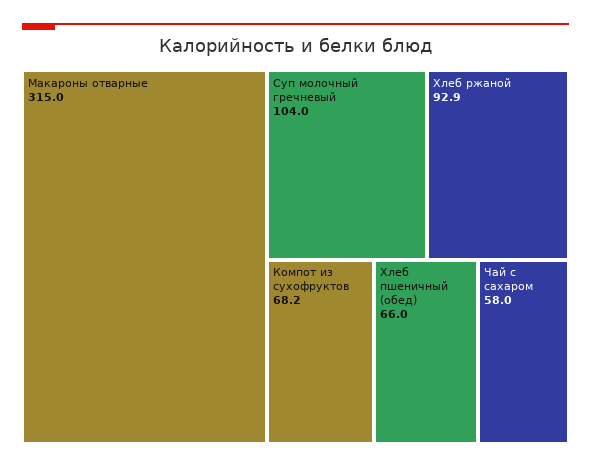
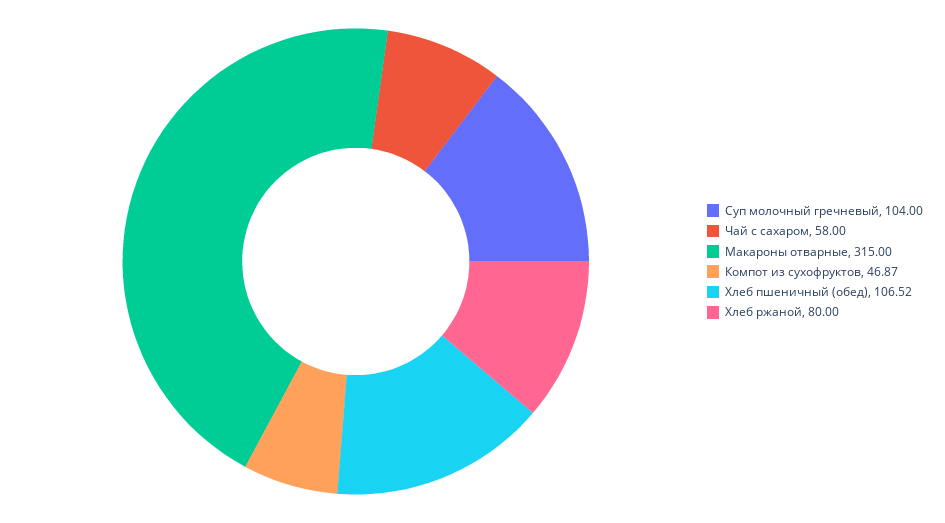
  {
    "Макароны отварные": 315,
    "Суп молочный гречневый": 104,
-   "Хлеб ржаной": 92.9,
+   "Хлеб ржаной": 80,
-   "Компот из сухофруктов": 68.2,
+   "Компот из сухофруктов": 46.87,
-   "Хлеб пшеничный (обед)": 66,
+   "Хлеб пшеничный (обед)": 106.52,
    "Чай с сахаром": 58
  }

